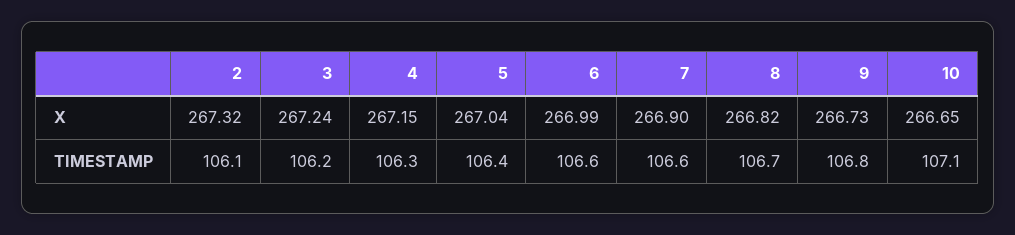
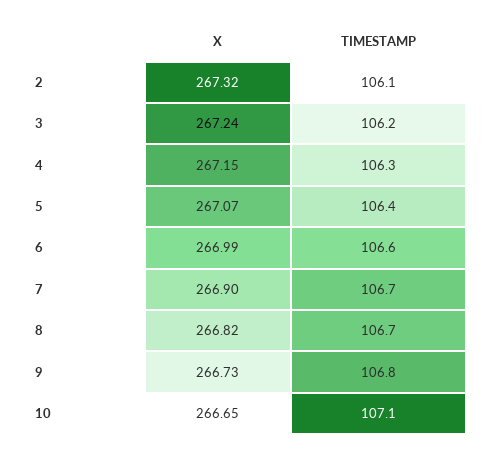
  {
    "2": {
      "X": 267.32,
      "TIMESTAMP": 106.1
    },
    "3": {
      "X": 267.24,
      "TIMESTAMP": 106.2
    },
    "4": {
      "X": 267.15,
      "TIMESTAMP": 106.3
    },
    "5": {
-     "X": 267.04,
+     "X": 267.07,
      "TIMESTAMP": 106.4
    },
    "6": {
      "X": 266.99,
      "TIMESTAMP": 106.6
    },
    "7": {
      "X": 266.9,
-     "TIMESTAMP": 106.6
+     "TIMESTAMP": 106.7
    },
    "8": {
      "X": 266.82,
      "TIMESTAMP": 106.7
    },
    "9": {
      "X": 266.73,
      "TIMESTAMP": 106.8
    },
    "10": {
      "X": 266.65,
      "TIMESTAMP": 107.1
    }
  }

